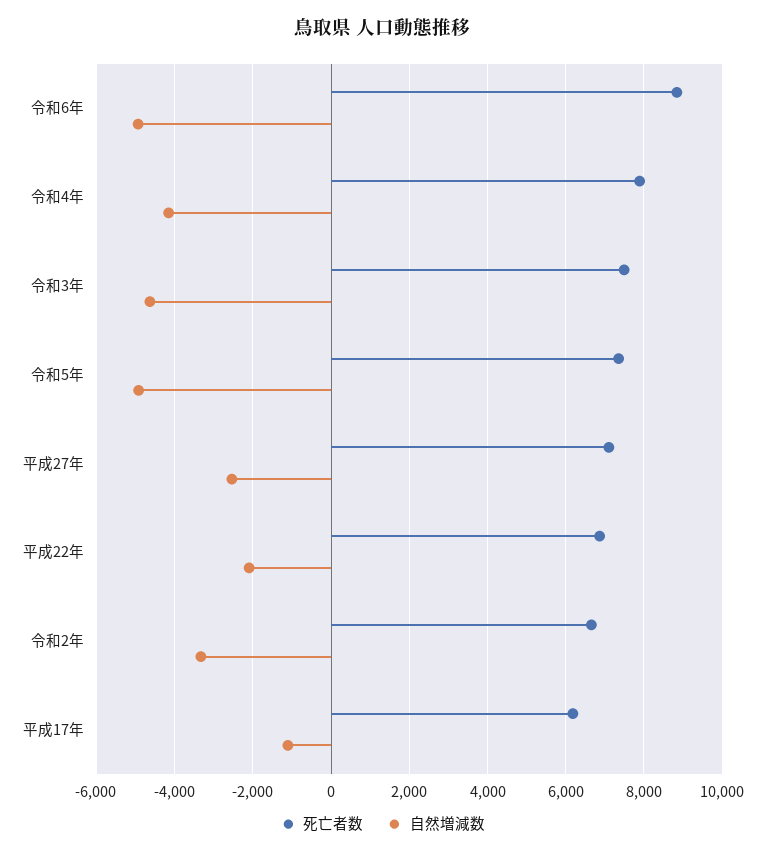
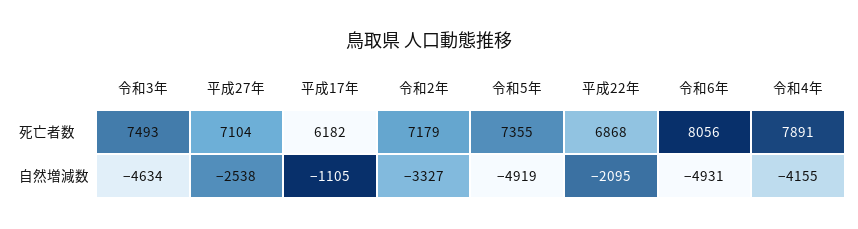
  {
    "死亡者数": {
-     "令和6年": 8800,
+     "令和6年": 8056,
      "令和4年": 7891,
      "令和3年": 7493,
      "令和5年": 7355,
      "平成27年": 7104,
      "平成22年": 6868,
-     "令和2年": 6600,
+     "令和2年": 7179,
      "平成17年": 6182
    },
    "自然増減数": {
      "令和6年": -4931,
      "令和4年": -4155,
      "令和3年": -4634,
      "令和5年": -4919,
      "平成27年": -2538,
      "平成22年": -2095,
      "令和2年": -3327,
      "平成17年": -1105
    }
  }

